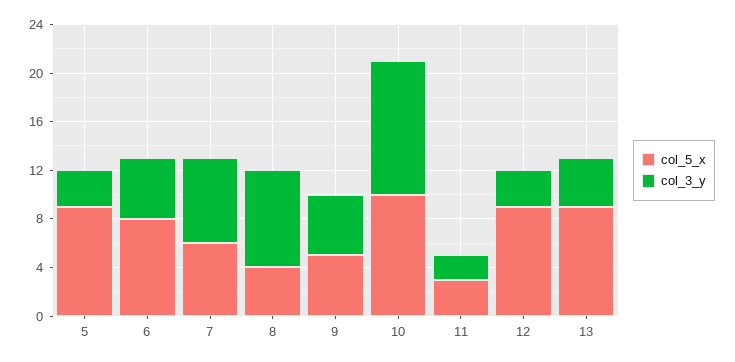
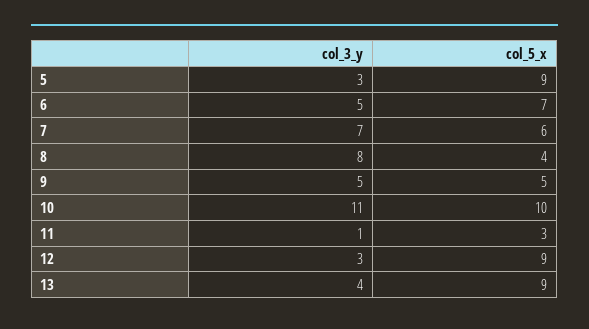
  {
    "col_5_x": {
      "5": 9,
-     "6": 8,
+     "6": 7,
      "7": 6,
      "8": 4,
      "9": 5,
      "10": 10,
      "11": 3,
      "12": 9,
      "13": 9
    },
    "col_3_y": {
      "5": 3,
      "6": 5,
      "7": 7,
      "8": 8,
      "9": 5,
      "10": 11,
-     "11": 2,
+     "11": 1,
      "12": 3,
      "13": 4
    }
  }

